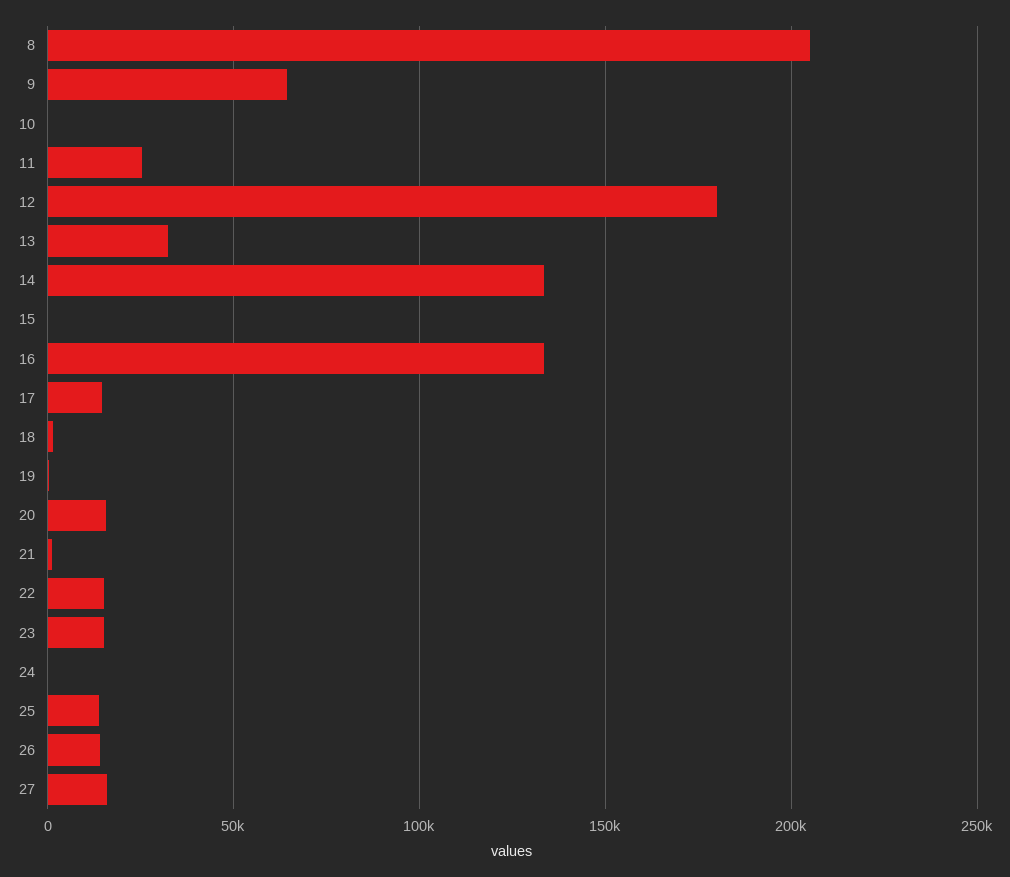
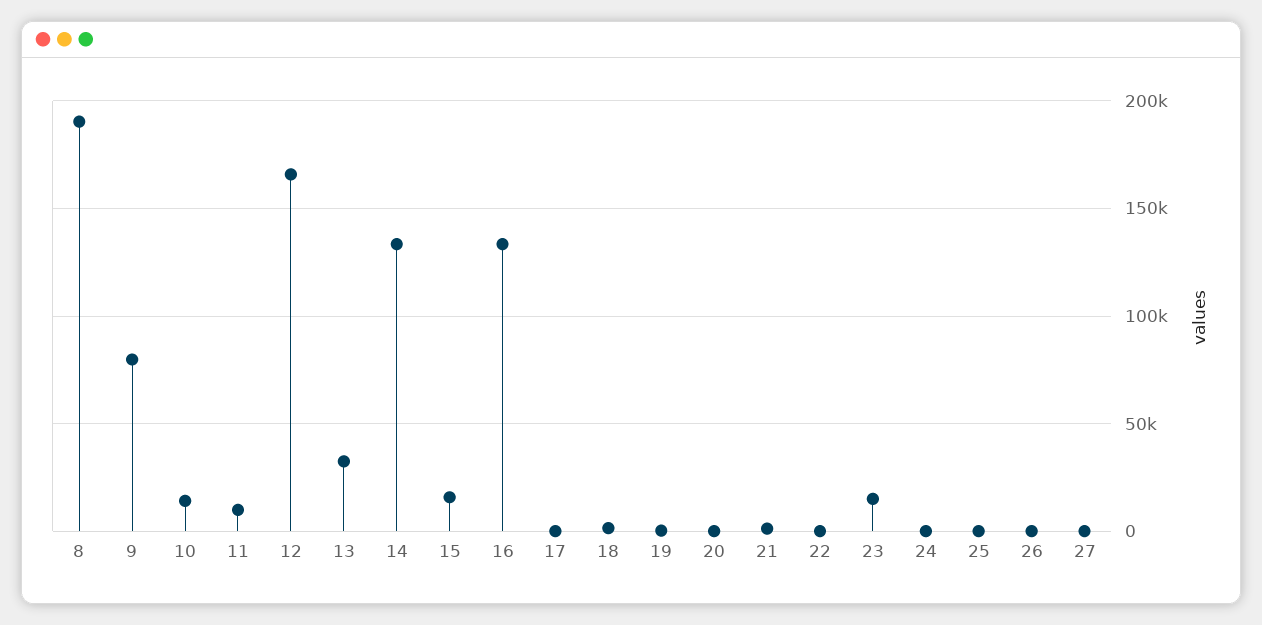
  {
-   "8": 205000,
+   "8": 190000,
-   "9": 65000,
+   "9": 80000,
-   "10": 0,
+   "10": 15000,
-   "11": 25000,
+   "11": 10000,
-   "12": 180000,
+   "12": 165000,
    "13": 30000,
    "14": 135000,
-   "15": 0,
+   "15": 15000,
    "16": 135000,
-   "17": 15000,
+   "17": 0,
    "18": 0,
    "19": 0,
-   "20": 15000,
+   "20": 0,
    "21": 0,
-   "22": 15000,
+   "22": 0,
    "23": 15000,
    "24": 0,
-   "25": 15000,
+   "25": 0,
-   "26": 15000,
+   "26": 0,
-   "27": 15000
+   "27": 0
  }

